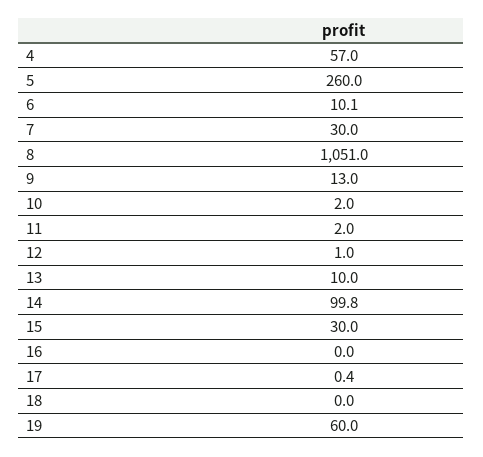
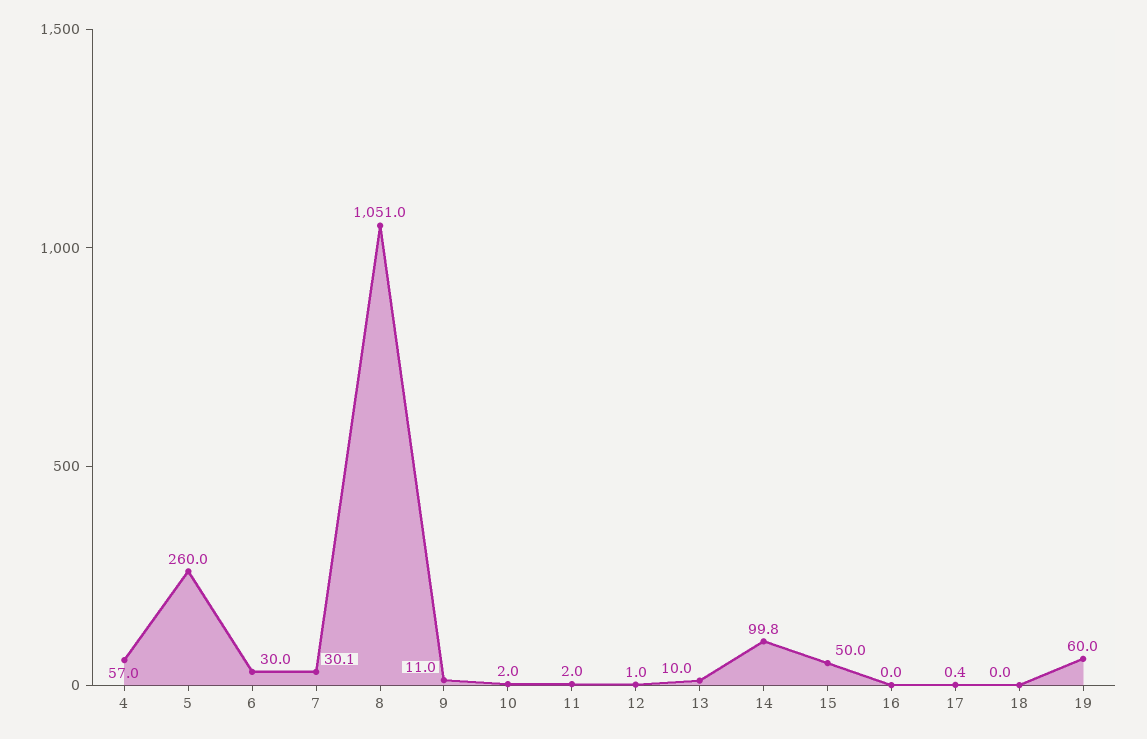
  {
    "4": 57,
    "5": 260,
-   "6": 10.1,
+   "6": 30,
-   "7": 30,
+   "7": 30.1,
    "8": 1051,
-   "9": 13,
+   "9": 11,
    "10": 2,
    "11": 2,
    "12": 1,
    "13": 10,
    "14": 99.8,
-   "15": 30,
+   "15": 50,
    "16": 0,
    "17": 0.4,
    "18": 0,
    "19": 60
  }

